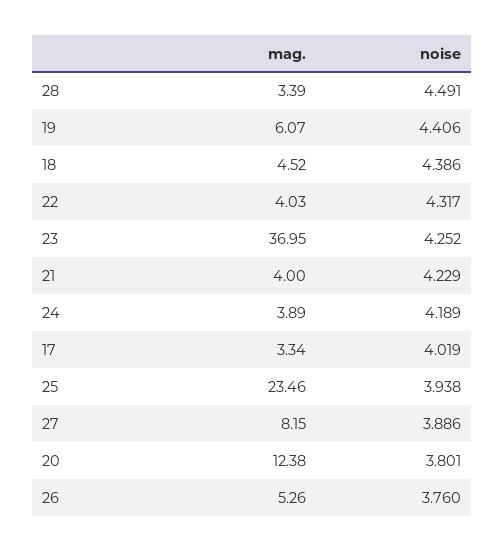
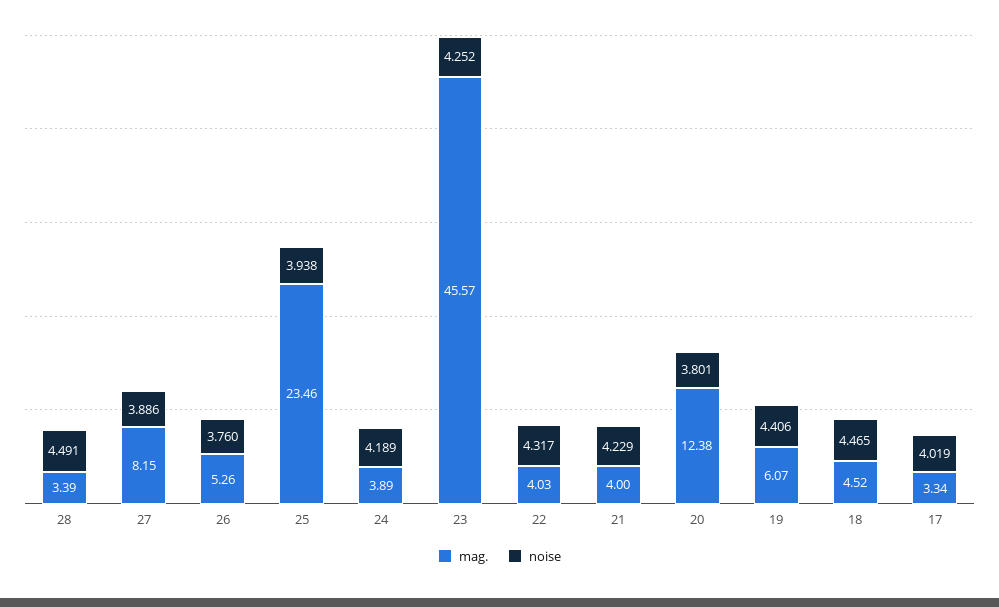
  {
    "mag.": {
      "28": 3.39,
      "19": 6.07,
      "18": 4.52,
      "22": 4.03,
-     "23": 36.95,
+     "23": 45.57,
      "21": 4,
      "24": 3.89,
      "17": 3.34,
      "25": 23.46,
      "27": 8.15,
      "20": 12.38,
      "26": 5.26
    },
    "noise": {
      "28": 4.491,
      "19": 4.406,
-     "18": 4.386,
+     "18": 4.465,
      "22": 4.317,
      "23": 4.252,
      "21": 4.229,
      "24": 4.189,
      "17": 4.019,
      "25": 3.938,
      "27": 3.886,
      "20": 3.801,
      "26": 3.76
    }
  }

